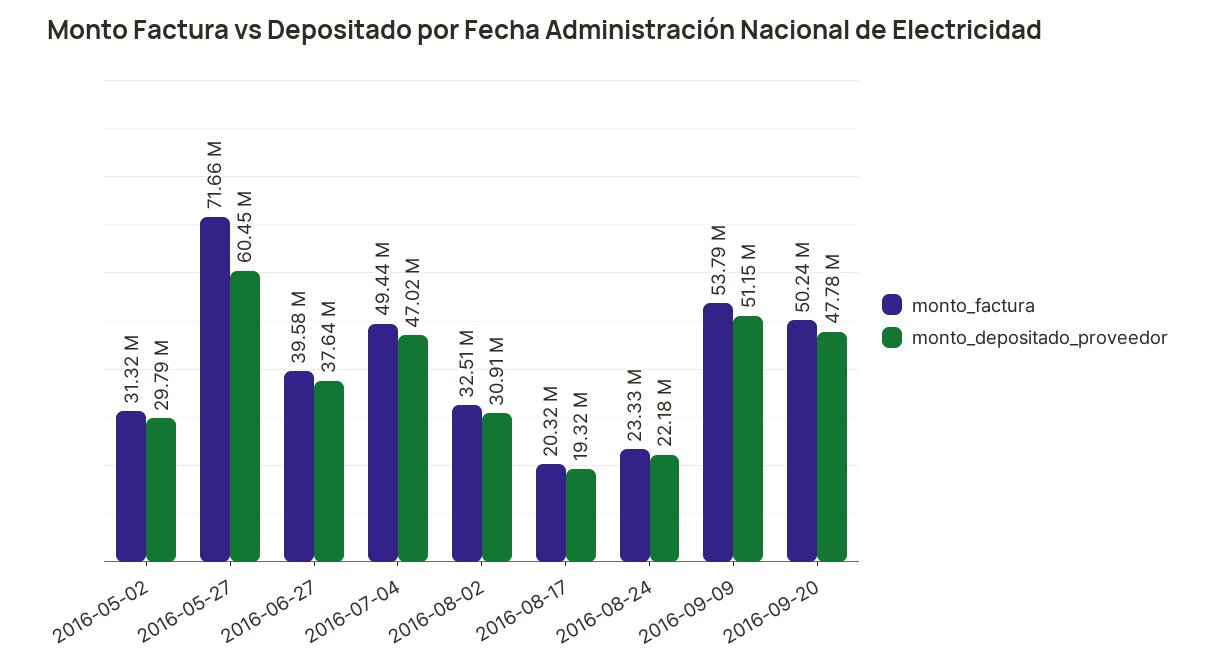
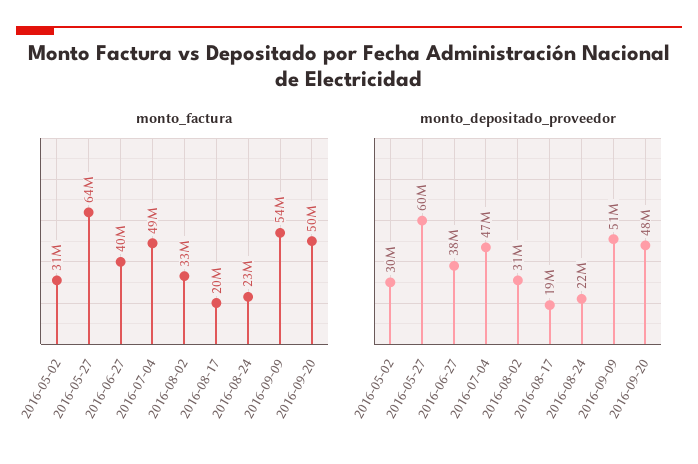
  {
    "monto_factura": {
      "2016-05-02": 31320000,
-     "2016-05-27": 71660000,
+     "2016-05-27": 64000000,
      "2016-06-27": 39580000,
      "2016-07-04": 49440000,
      "2016-08-02": 32510000,
      "2016-08-17": 20320000,
      "2016-08-24": 23330000,
      "2016-09-09": 53790000,
      "2016-09-20": 50240000
    },
    "monto_depositado_proveedor": {
      "2016-05-02": 29790000,
      "2016-05-27": 60450000,
      "2016-06-27": 37640000,
      "2016-07-04": 47020000,
      "2016-08-02": 30910000,
      "2016-08-17": 19320000,
      "2016-08-24": 22180000,
      "2016-09-09": 51150000,
      "2016-09-20": 47780000
    }
  }

